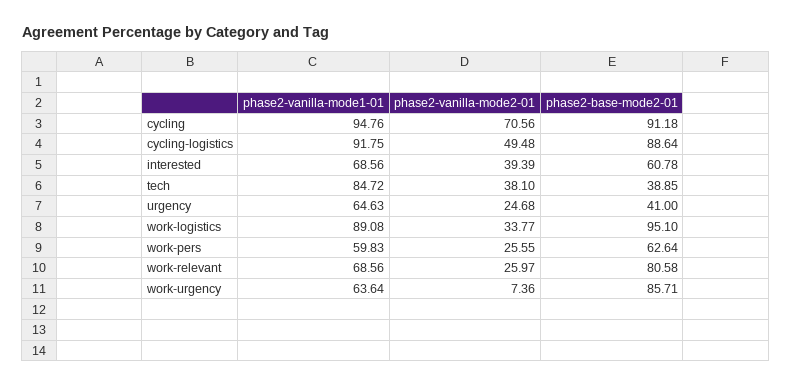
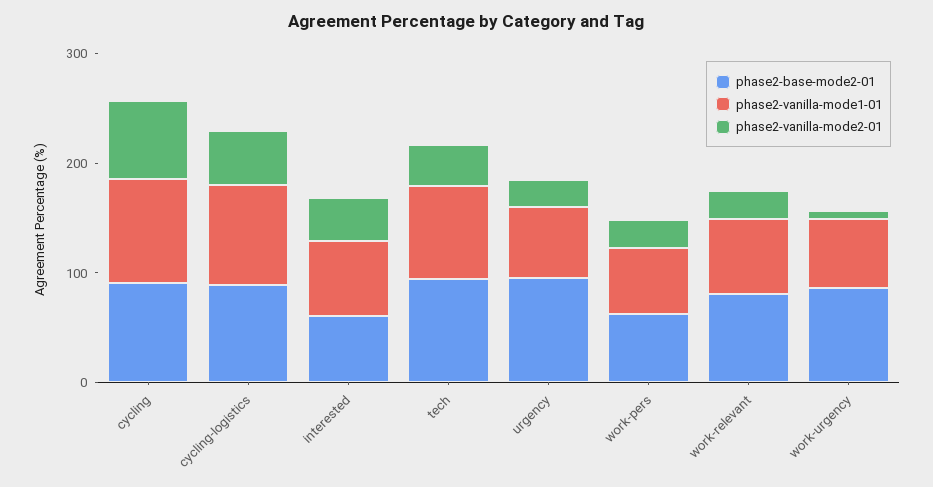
  {
    "phase2-vanilla-mode1-01": {
      "cycling": 94.76,
      "cycling-logistics": 91.75,
      "interested": 68.56,
      "tech": 84.72,
      "urgency": 64.63,
-     "work-logistics": 89.08,
      "work-pers": 59.83,
      "work-relevant": 68.56,
      "work-urgency": 63.64
    },
    "phase2-vanilla-mode2-01": {
      "cycling": 70.56,
      "cycling-logistics": 49.48,
      "interested": 39.39,
      "tech": 38.1,
      "urgency": 24.68,
-     "work-logistics": 33.77,
      "work-pers": 25.55,
      "work-relevant": 25.97,
      "work-urgency": 7.36
    },
    "phase2-base-mode2-01": {
      "cycling": 91.18,
      "cycling-logistics": 88.64,
      "interested": 60.78,
-     "tech": 38.85,
+     "tech": 100,
-     "urgency": 41,
+     "urgency": 100,
-     "work-logistics": 95.1,
      "work-pers": 62.64,
      "work-relevant": 80.58,
      "work-urgency": 85.71
    }
  }

